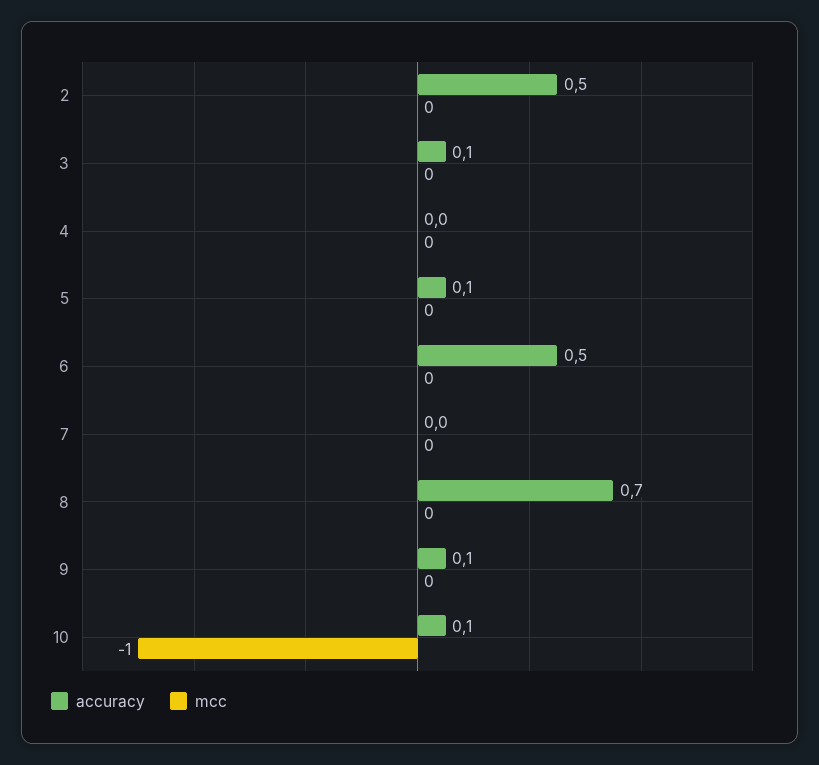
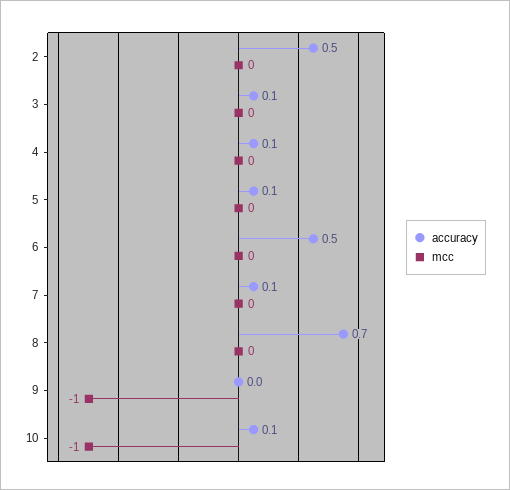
  {
    "accuracy": {
      "2": 0.5,
      "3": 0.1,
-     "4": 0,
+     "4": 0.1,
      "5": 0.1,
      "6": 0.5,
-     "7": 0,
+     "7": 0.1,
      "8": 0.7,
-     "9": 0.1,
+     "9": 0,
      "10": 0.1
    },
    "mcc": {
      "2": 0,
      "3": 0,
      "4": 0,
      "5": 0,
      "6": 0,
      "7": 0,
      "8": 0,
-     "9": 0,
+     "9": -1,
      "10": -1
    }
  }

